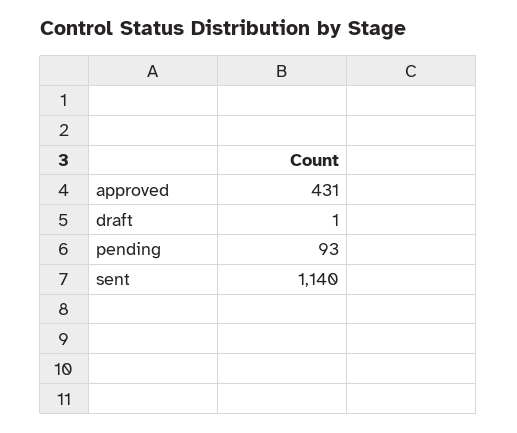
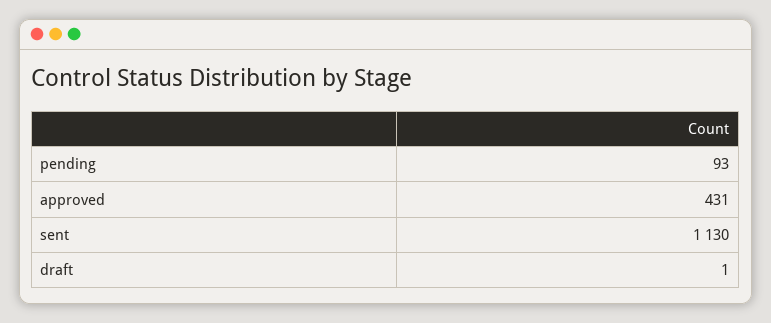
  {
    "approved": 431,
    "draft": 1,
    "pending": 93,
-   "sent": 1140
+   "sent": 1130
  }

